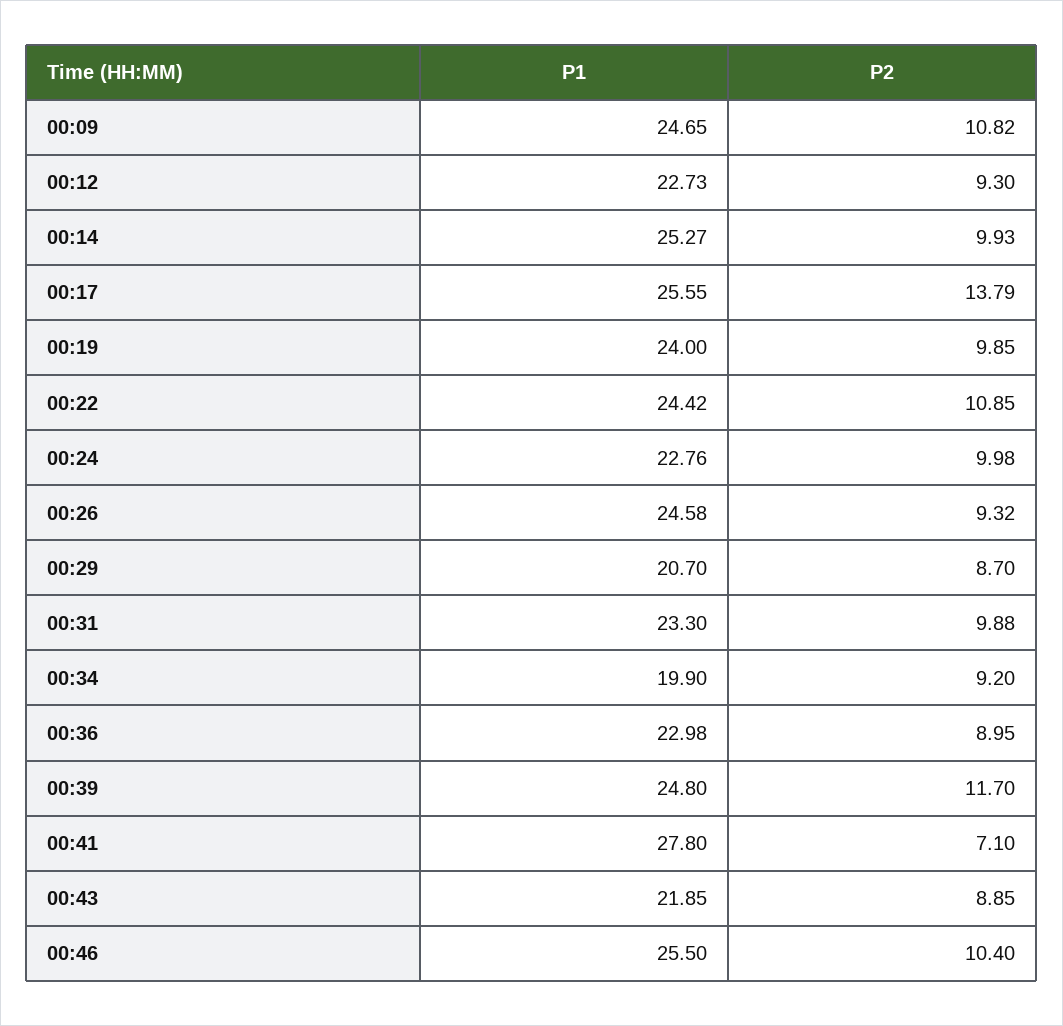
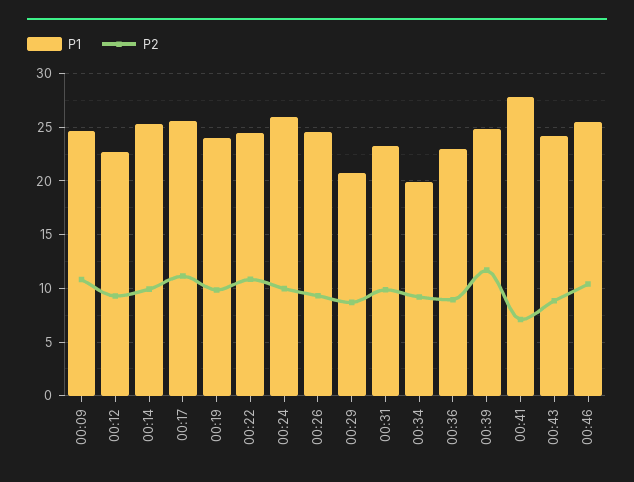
  {
    "P1": {
      "00:09": 24.65,
      "00:12": 22.73,
      "00:14": 25.27,
      "00:17": 25.55,
      "00:19": 24,
      "00:22": 24.42,
-     "00:24": 22.76,
+     "00:24": 26,
      "00:26": 24.58,
      "00:29": 20.7,
      "00:31": 23.3,
      "00:34": 19.9,
      "00:36": 22.98,
      "00:39": 24.8,
      "00:41": 27.8,
-     "00:43": 21.85,
+     "00:43": 24,
      "00:46": 25.5
    },
    "P2": {
      "00:09": 10.82,
      "00:12": 9.3,
      "00:14": 9.93,
-     "00:17": 13.79,
+     "00:17": 11,
      "00:19": 9.85,
      "00:22": 10.85,
      "00:24": 9.98,
      "00:26": 9.32,
      "00:29": 8.7,
      "00:31": 9.88,
      "00:34": 9.2,
      "00:36": 8.95,
      "00:39": 11.7,
      "00:41": 7.1,
      "00:43": 8.85,
      "00:46": 10.4
    }
  }

